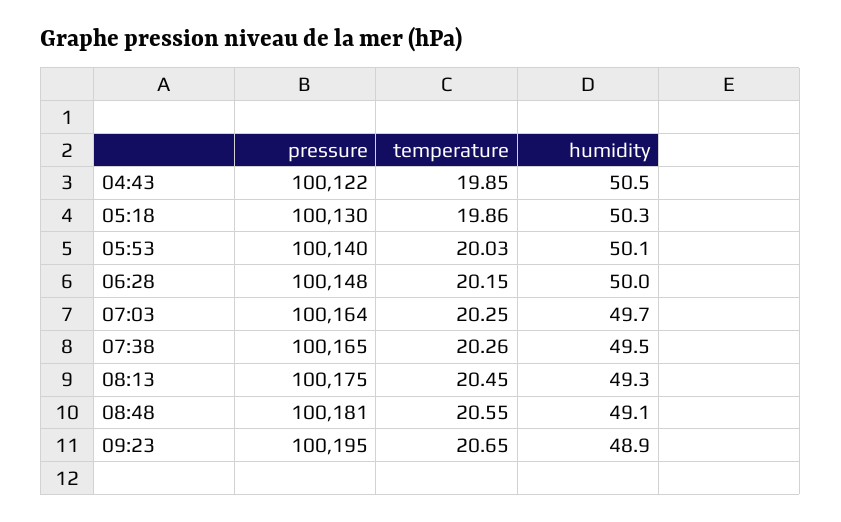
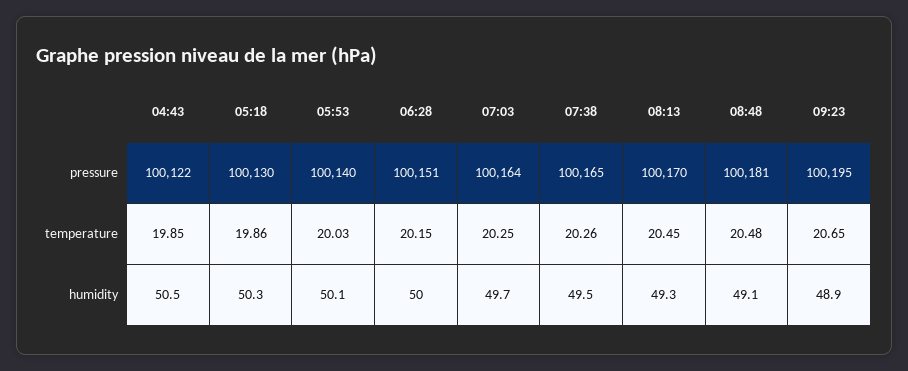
  {
    "pressure": {
      "04:43": 100122,
      "05:18": 100130,
      "05:53": 100140,
-     "06:28": 100148,
+     "06:28": 100151,
      "07:03": 100164,
      "07:38": 100165,
-     "08:13": 100175,
+     "08:13": 100170,
      "08:48": 100181,
      "09:23": 100195
    },
    "temperature": {
      "04:43": 19.85,
      "05:18": 19.86,
      "05:53": 20.03,
      "06:28": 20.15,
      "07:03": 20.25,
      "07:38": 20.26,
      "08:13": 20.45,
-     "08:48": 20.55,
+     "08:48": 20.48,
      "09:23": 20.65
    },
    "humidity": {
      "04:43": 50.5,
      "05:18": 50.3,
      "05:53": 50.1,
      "06:28": 50,
      "07:03": 49.7,
      "07:38": 49.5,
      "08:13": 49.3,
      "08:48": 49.1,
      "09:23": 48.9
    }
  }

